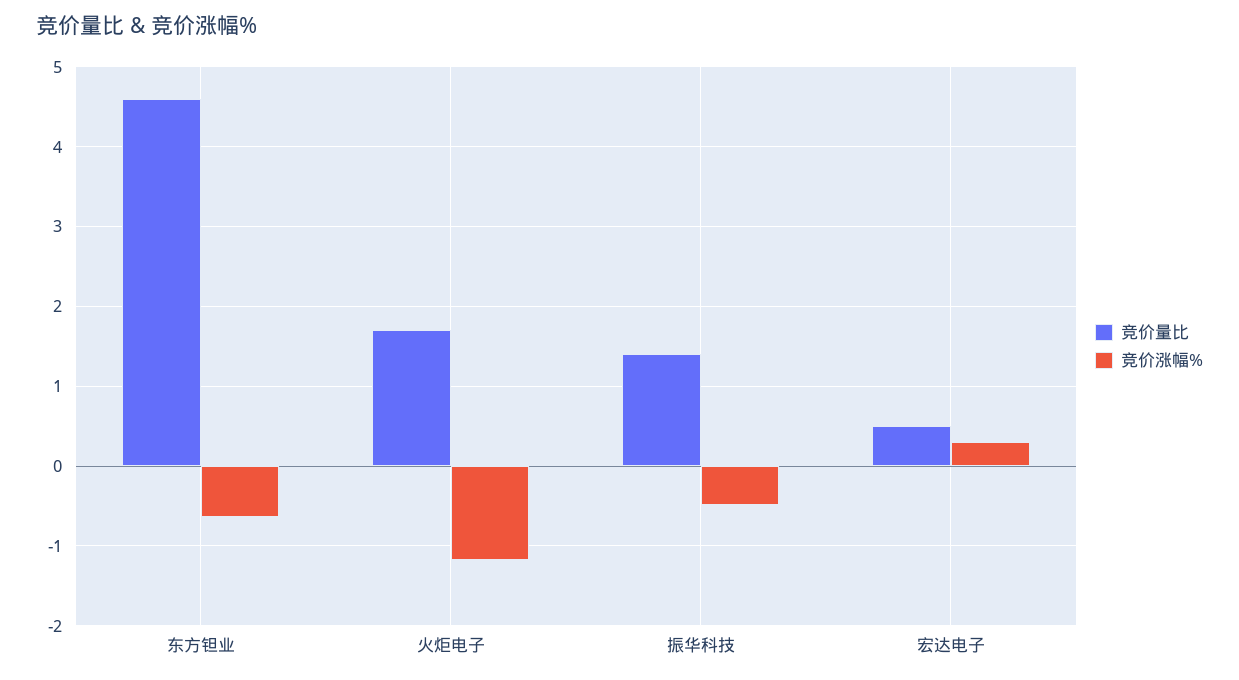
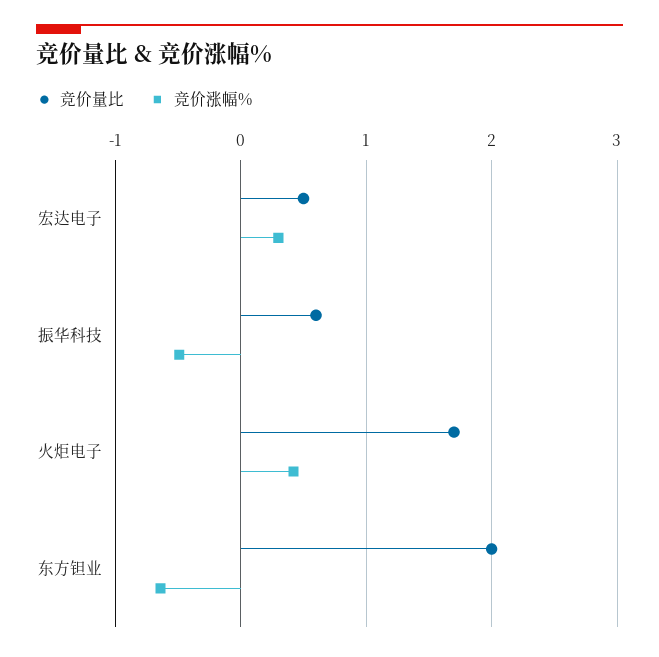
  {
    "竞价量比": {
-     "东方钽业": 4.6,
+     "东方钽业": 2,
      "火炬电子": 1.7,
-     "振华科技": 1.4,
+     "振华科技": 0.6,
      "宏达电子": 0.5
    },
    "竞价涨幅%": {
      "东方钽业": -0.6,
-     "火炬电子": -1.2,
+     "火炬电子": 0.4,
      "振华科技": -0.5,
      "宏达电子": 0.3
    }
  }

